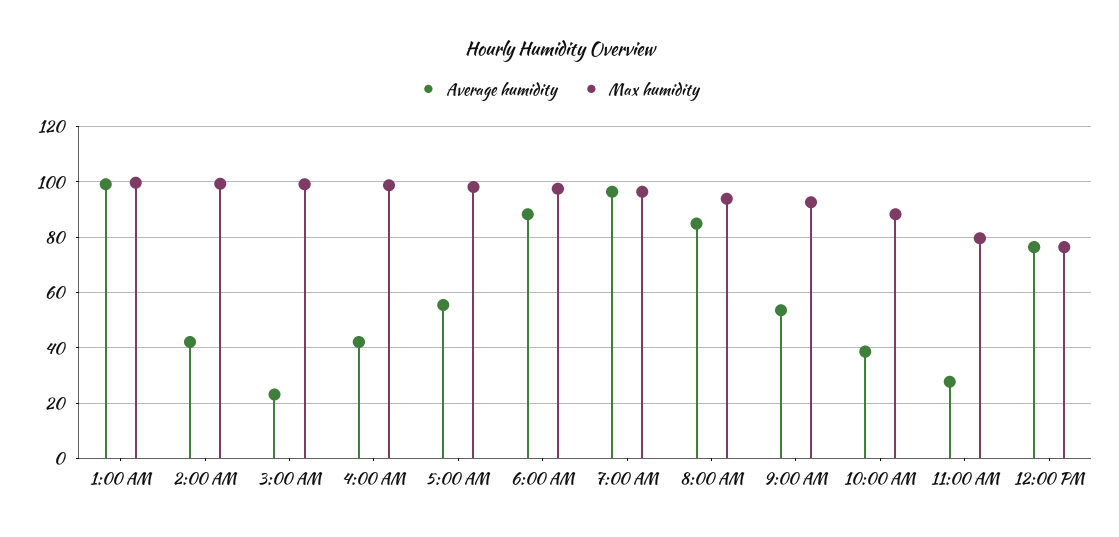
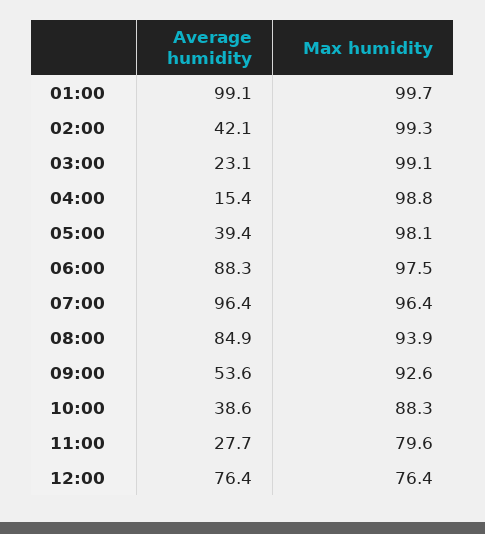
  {
    "Average humidity": {
      "1:00 AM": 99.1,
      "2:00 AM": 42.1,
      "3:00 AM": 23.1,
-     "4:00 AM": 42.5,
+     "4:00 AM": 15.4,
-     "5:00 AM": 55,
+     "5:00 AM": 39.4,
      "6:00 AM": 88.3,
      "7:00 AM": 96.4,
      "8:00 AM": 84.9,
      "9:00 AM": 53.6,
      "10:00 AM": 38.6,
      "11:00 AM": 27.7,
      "12:00 PM": 76.4
    },
    "Max humidity": {
      "1:00 AM": 99.7,
      "2:00 AM": 99.3,
      "3:00 AM": 99.1,
      "4:00 AM": 98.8,
      "5:00 AM": 98.1,
      "6:00 AM": 97.5,
      "7:00 AM": 96.4,
      "8:00 AM": 93.9,
      "9:00 AM": 92.6,
      "10:00 AM": 88.3,
      "11:00 AM": 79.6,
      "12:00 PM": 76.4
    }
  }

